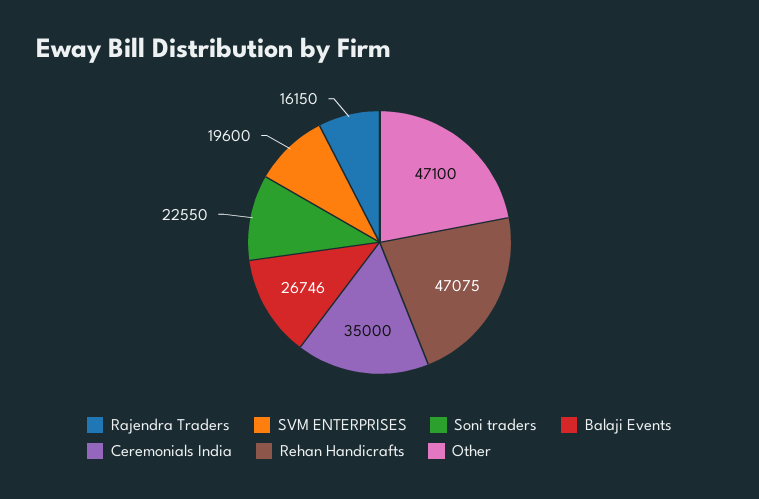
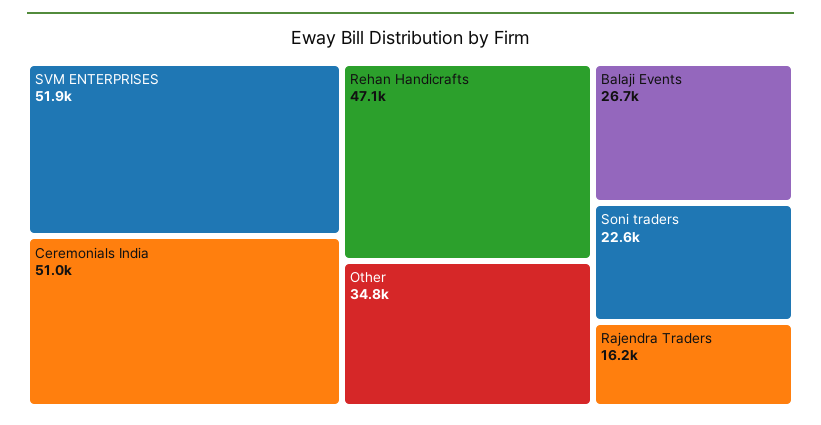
  {
    "Rajendra Traders": 16150,
-   "SVM ENTERPRISES": 19600,
+   "SVM ENTERPRISES": 51900,
    "Soni traders": 22550,
    "Balaji Events": 26746,
-   "Ceremonials India": 35000,
+   "Ceremonials India": 51000,
    "Rehan Handicrafts": 47075,
-   "Other": 47100
+   "Other": 34800
  }

